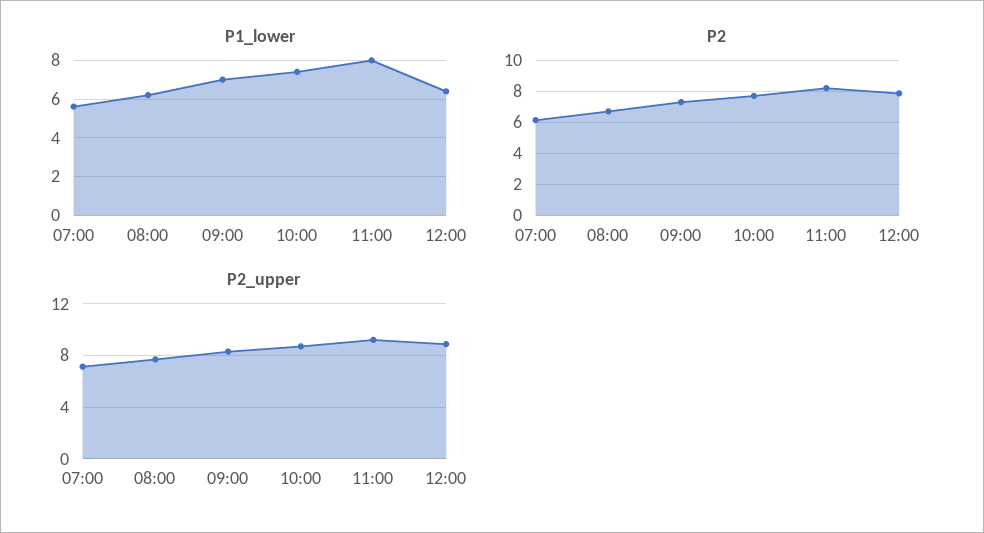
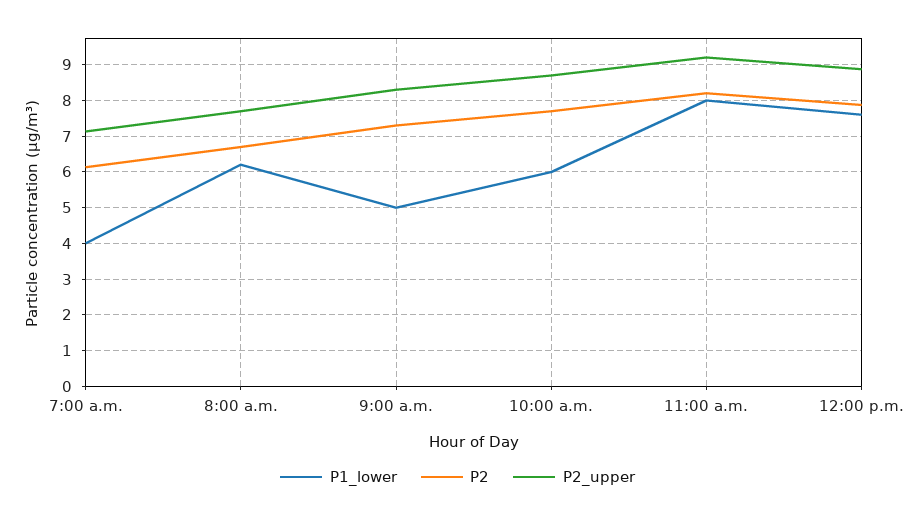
  {
    "P1_lower": {
-     "07:00": 5.5,
+     "07:00": 4,
      "08:00": 6.2,
-     "09:00": 7,
+     "09:00": 5,
-     "10:00": 7.5,
+     "10:00": 6,
      "11:00": 8,
-     "12:00": 6.5
+     "12:00": 7.6
    },
    "P2": {
      "07:00": 6.2,
      "08:00": 6.8,
      "09:00": 7.4,
      "10:00": 7.8,
      "11:00": 8.2,
      "12:00": 7.8
    },
    "P2_upper": {
      "07:00": 7.2,
      "08:00": 7.8,
      "09:00": 8.4,
      "10:00": 8.8,
      "11:00": 9.2,
      "12:00": 8.8
    }
  }

